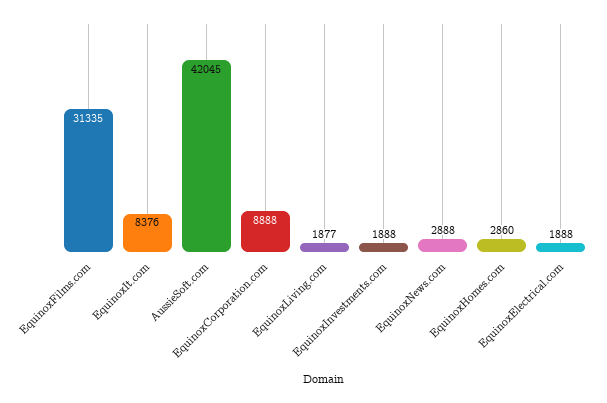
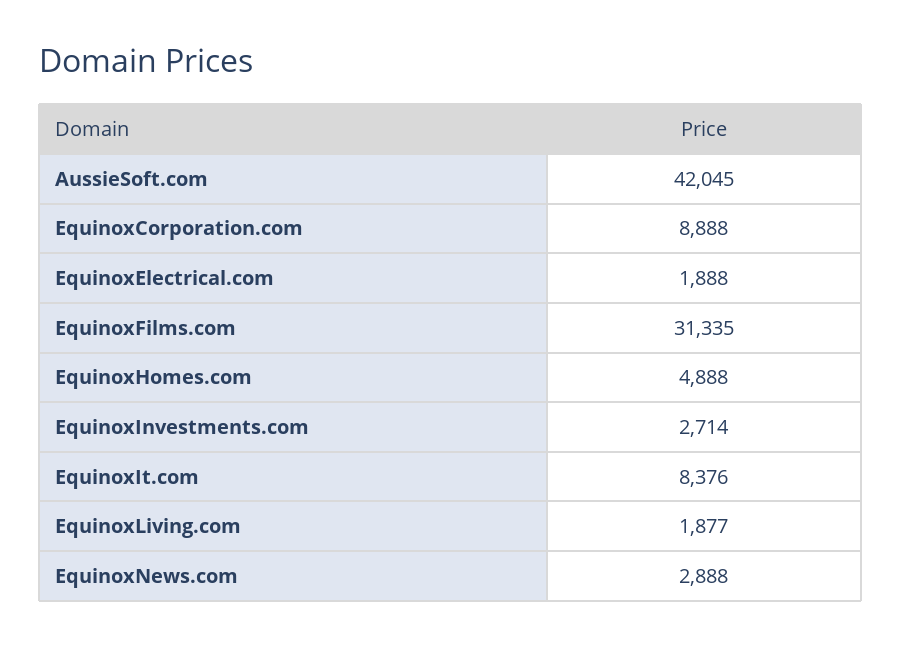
  {
    "EquinoxFilms.com": 31335,
    "EquinoxIt.com": 8376,
    "AussieSoft.com": 42045,
    "EquinoxCorporation.com": 8888,
    "EquinoxLiving.com": 1877,
-   "EquinoxInvestments.com": 1888,
+   "EquinoxInvestments.com": 2714,
    "EquinoxNews.com": 2888,
-   "EquinoxHomes.com": 2860,
+   "EquinoxHomes.com": 4888,
    "EquinoxElectrical.com": 1888
  }

